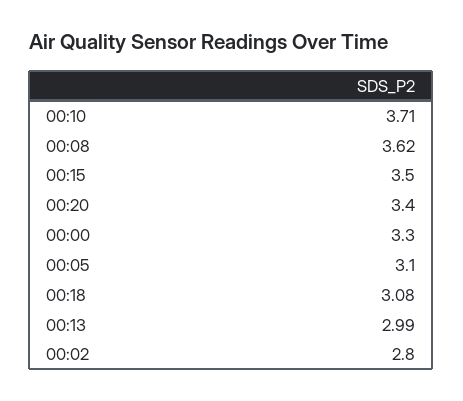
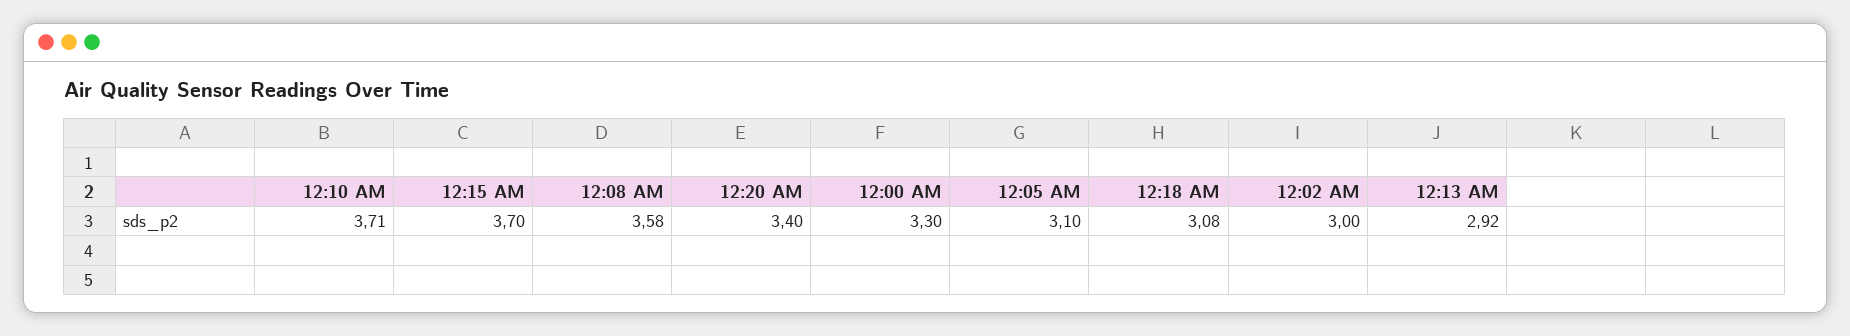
  {
    "00:10": 3.71,
-   "00:08": 3.62,
+   "00:08": 3.58,
-   "00:15": 3.5,
+   "00:15": 3.7,
    "00:20": 3.4,
    "00:00": 3.3,
    "00:05": 3.1,
    "00:18": 3.08,
-   "00:13": 2.99,
+   "00:13": 2.92,
-   "00:02": 2.8
+   "00:02": 3
  }

